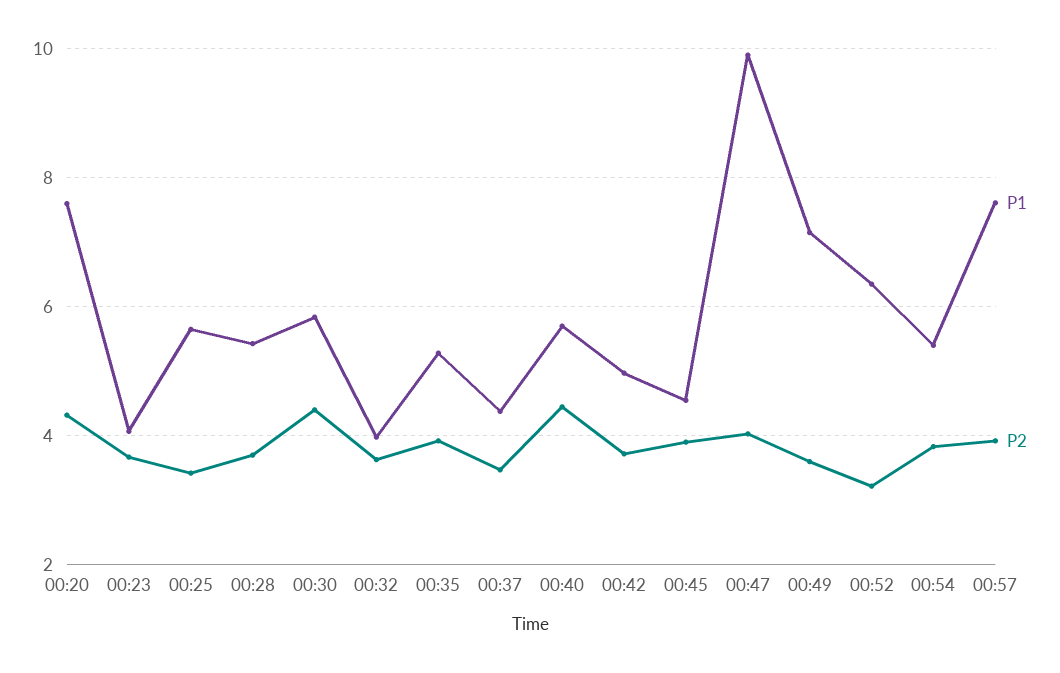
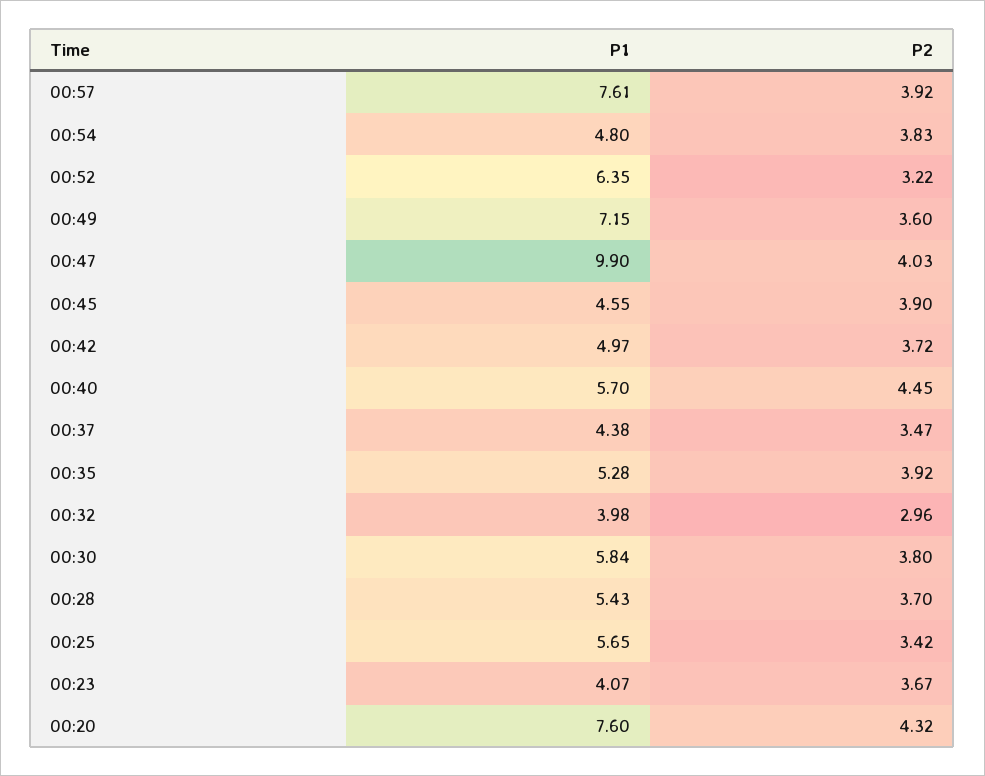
  {
    "P1": {
      "00:20": 7.6,
      "00:23": 4.07,
      "00:25": 5.65,
      "00:28": 5.43,
      "00:30": 5.84,
      "00:32": 3.98,
      "00:35": 5.28,
      "00:37": 4.38,
      "00:40": 5.7,
      "00:42": 4.97,
      "00:45": 4.55,
      "00:47": 9.9,
      "00:49": 7.15,
      "00:52": 6.35,
-     "00:54": 5.4,
+     "00:54": 4.8,
      "00:57": 7.61
    },
    "P2": {
      "00:20": 4.32,
      "00:23": 3.67,
      "00:25": 3.42,
      "00:28": 3.7,
-     "00:30": 4.4,
+     "00:30": 3.8,
-     "00:32": 3.6,
+     "00:32": 2.96,
      "00:35": 3.92,
      "00:37": 3.47,
      "00:40": 4.45,
      "00:42": 3.72,
      "00:45": 3.9,
      "00:47": 4.03,
      "00:49": 3.6,
      "00:52": 3.22,
      "00:54": 3.83,
      "00:57": 3.92
    }
  }

